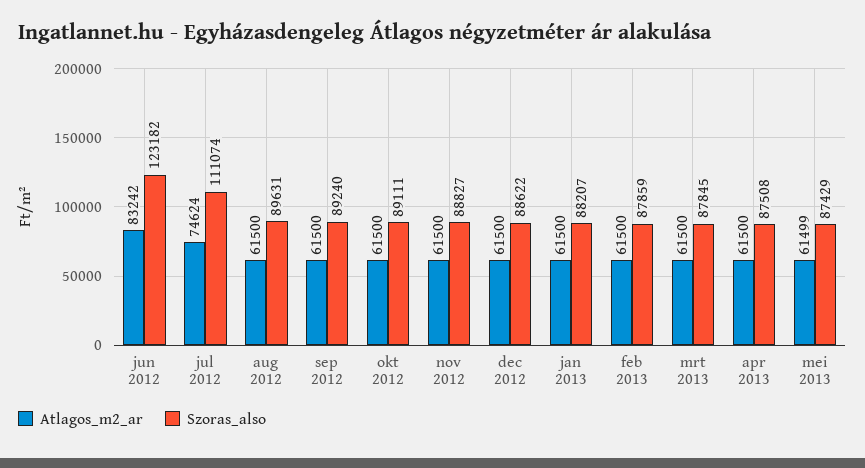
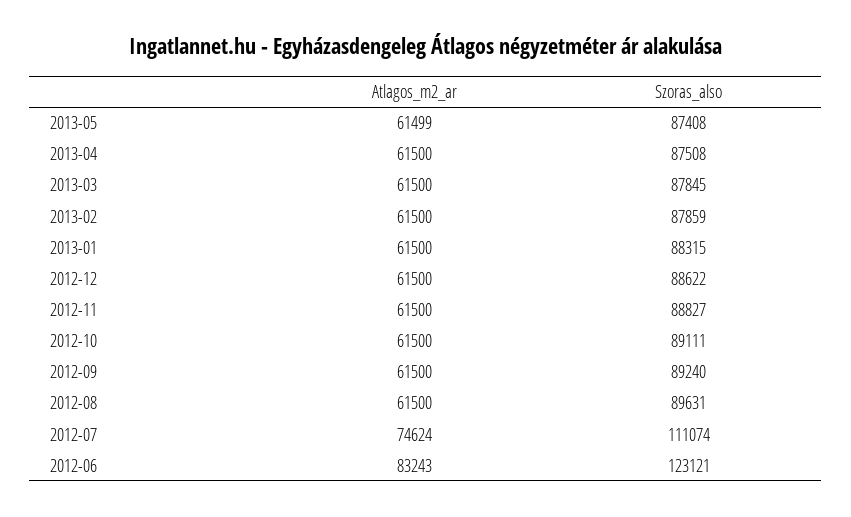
  {
    "Atlagos_m2_ar": {
-     "jun 2012": 83242,
+     "jun 2012": 83243,
      "jul 2012": 74624,
      "aug 2012": 61500,
      "sep 2012": 61500,
      "okt 2012": 61500,
      "nov 2012": 61500,
      "dec 2012": 61500,
      "jan 2013": 61500,
      "feb 2013": 61500,
      "mrt 2013": 61500,
      "apr 2013": 61500,
      "mei 2013": 61499
    },
    "Szoras_also": {
-     "jun 2012": 123182,
+     "jun 2012": 123121,
      "jul 2012": 111074,
      "aug 2012": 89631,
      "sep 2012": 89240,
      "okt 2012": 89111,
      "nov 2012": 88827,
      "dec 2012": 88622,
-     "jan 2013": 88207,
+     "jan 2013": 88315,
      "feb 2013": 87859,
      "mrt 2013": 87845,
      "apr 2013": 87508,
-     "mei 2013": 87429
+     "mei 2013": 87408
    }
  }

